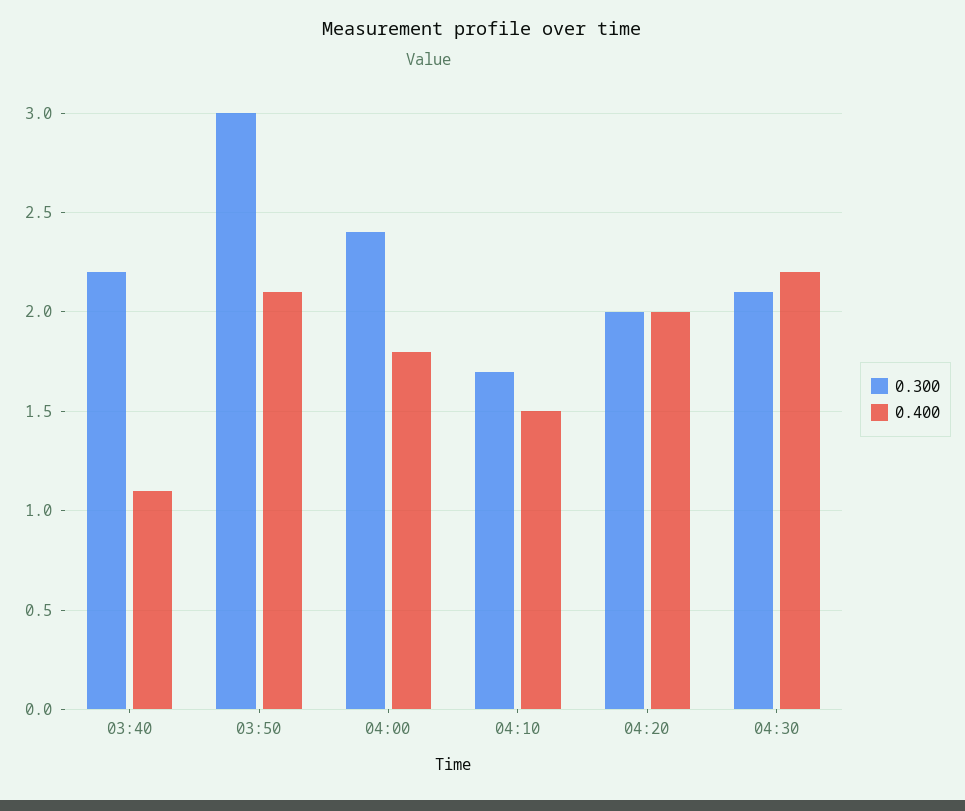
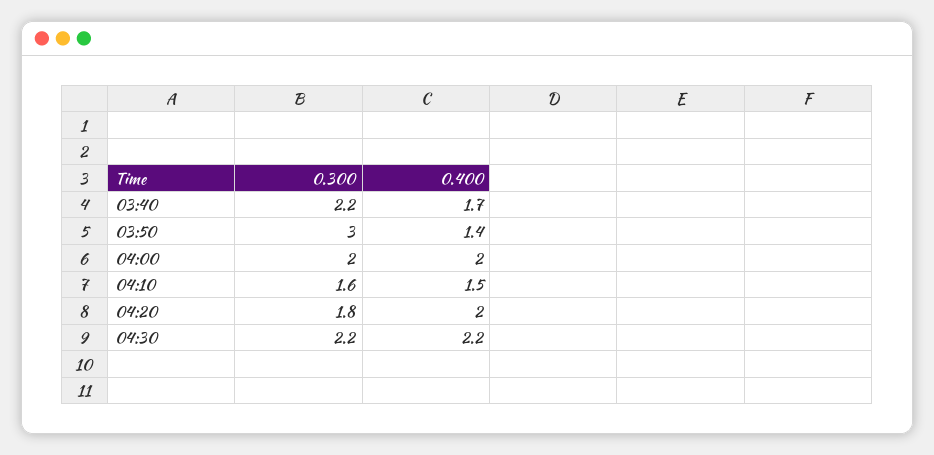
  {
    "0.300": {
      "03:40": 2.2,
      "03:50": 3,
-     "04:00": 2.4,
+     "04:00": 2,
-     "04:10": 1.7,
+     "04:10": 1.6,
-     "04:20": 2,
+     "04:20": 1.8,
-     "04:30": 2.1
+     "04:30": 2.2
    },
    "0.400": {
-     "03:40": 1.1,
+     "03:40": 1.7,
-     "03:50": 2.1,
+     "03:50": 1.4,
-     "04:00": 1.8,
+     "04:00": 2,
      "04:10": 1.5,
      "04:20": 2,
      "04:30": 2.2
    }
  }

